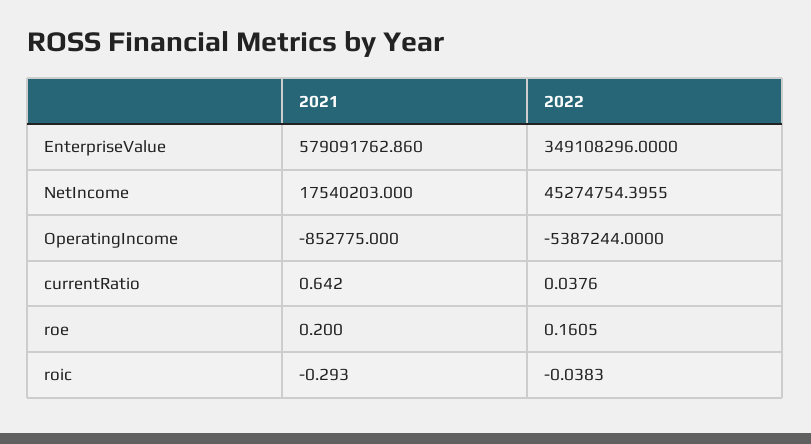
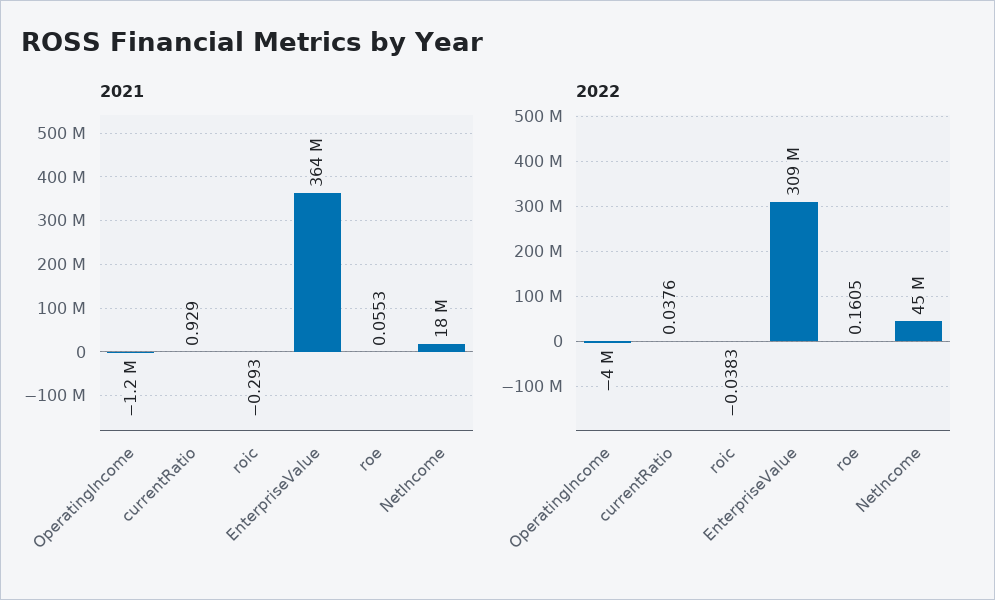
  {
    "2021": {
-     "EnterpriseValue": 579091762.86,
+     "EnterpriseValue": 364000000,
      "NetIncome": 17540203,
-     "OperatingIncome": -852775,
+     "OperatingIncome": -1200000,
-     "currentRatio": 0.642,
+     "currentRatio": 0.929,
-     "roe": 0.2,
+     "roe": 0.0553,
      "roic": -0.293
    },
    "2022": {
-     "EnterpriseValue": 349108296,
+     "EnterpriseValue": 309000000,
      "NetIncome": 45274754.3955,
-     "OperatingIncome": -5387244,
+     "OperatingIncome": -4000000,
      "currentRatio": 0.0376,
      "roe": 0.1605,
      "roic": -0.0383
    }
  }

